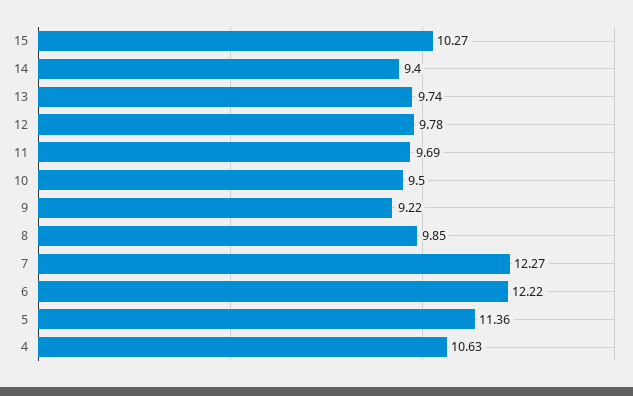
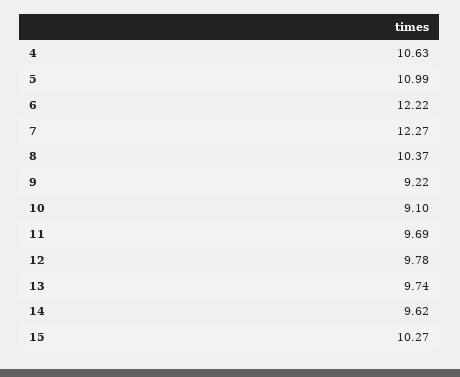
  {
    "15": 10.27,
-   "14": 9.4,
+   "14": 9.62,
    "13": 9.74,
    "12": 9.78,
    "11": 9.69,
-   "10": 9.5,
+   "10": 9.1,
    "9": 9.22,
-   "8": 9.85,
+   "8": 10.37,
    "7": 12.27,
    "6": 12.22,
-   "5": 11.36,
+   "5": 10.99,
    "4": 10.63
  }

